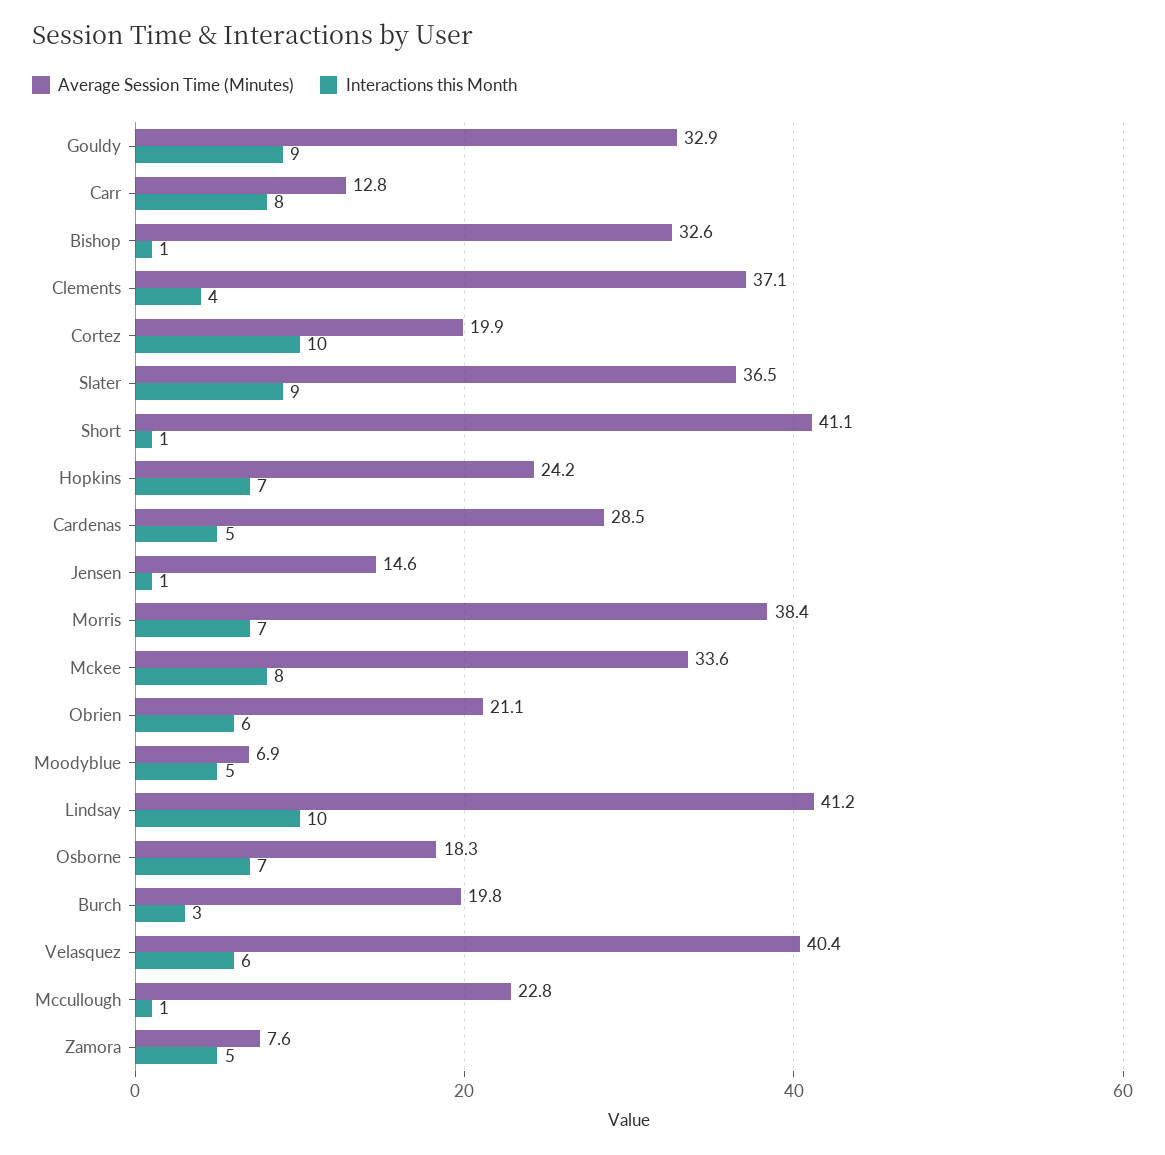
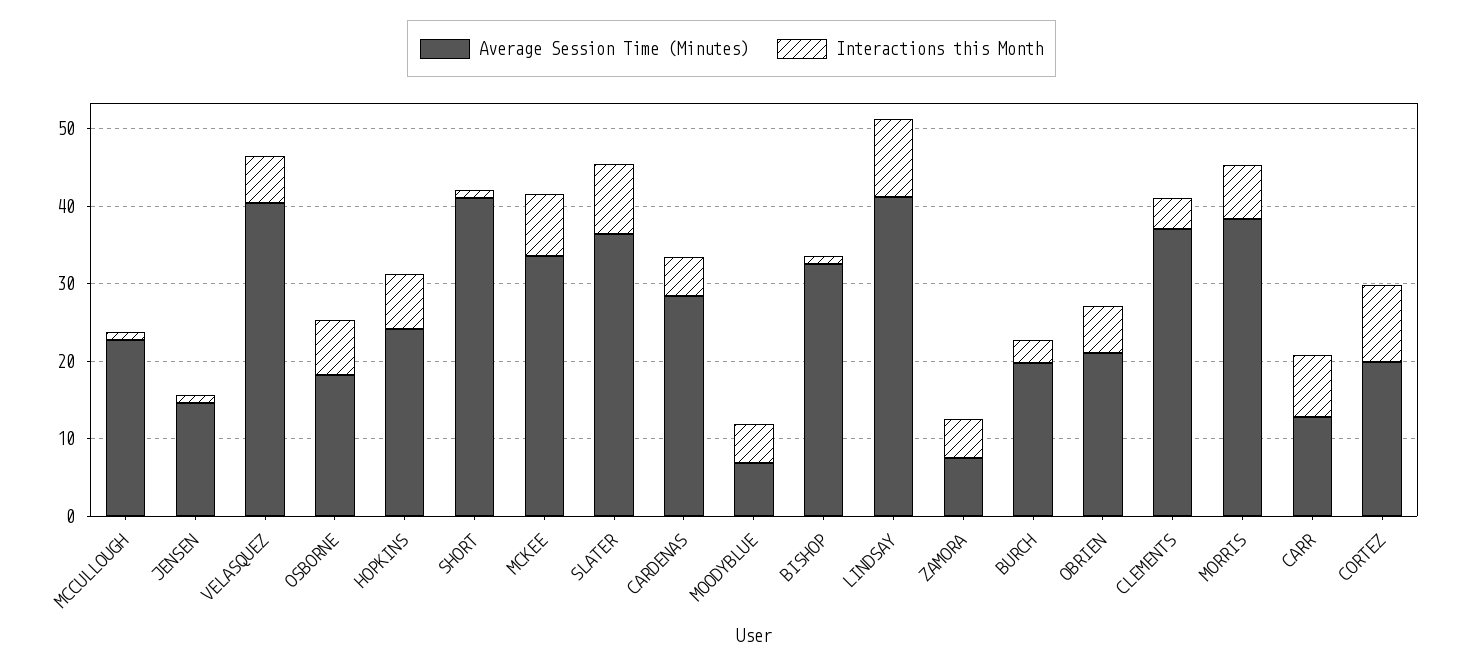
  {
    "Average Session Time (Minutes)": {
-     "Gouldy": 32.9,
      "Carr": 12.8,
      "Bishop": 32.6,
      "Clements": 37.1,
      "Cortez": 19.9,
      "Slater": 36.5,
      "Short": 41.1,
      "Hopkins": 24.2,
      "Cardenas": 28.5,
      "Jensen": 14.6,
      "Morris": 38.4,
      "Mckee": 33.6,
      "Obrien": 21.1,
      "Moodyblue": 6.9,
      "Lindsay": 41.2,
      "Osborne": 18.3,
      "Burch": 19.8,
      "Velasquez": 40.4,
      "Mccullough": 22.8,
      "Zamora": 7.6
    },
    "Interactions this Month": {
-     "Gouldy": 9,
      "Carr": 8,
      "Bishop": 1,
      "Clements": 4,
      "Cortez": 10,
      "Slater": 9,
      "Short": 1,
      "Hopkins": 7,
      "Cardenas": 5,
      "Jensen": 1,
      "Morris": 7,
      "Mckee": 8,
      "Obrien": 6,
      "Moodyblue": 5,
      "Lindsay": 10,
      "Osborne": 7,
      "Burch": 3,
      "Velasquez": 6,
      "Mccullough": 1,
      "Zamora": 5
    }
  }

